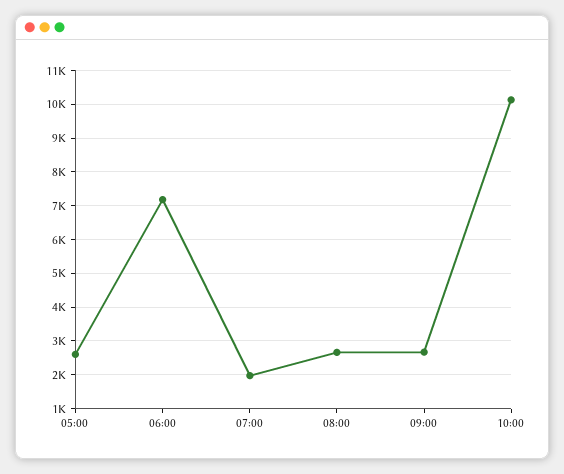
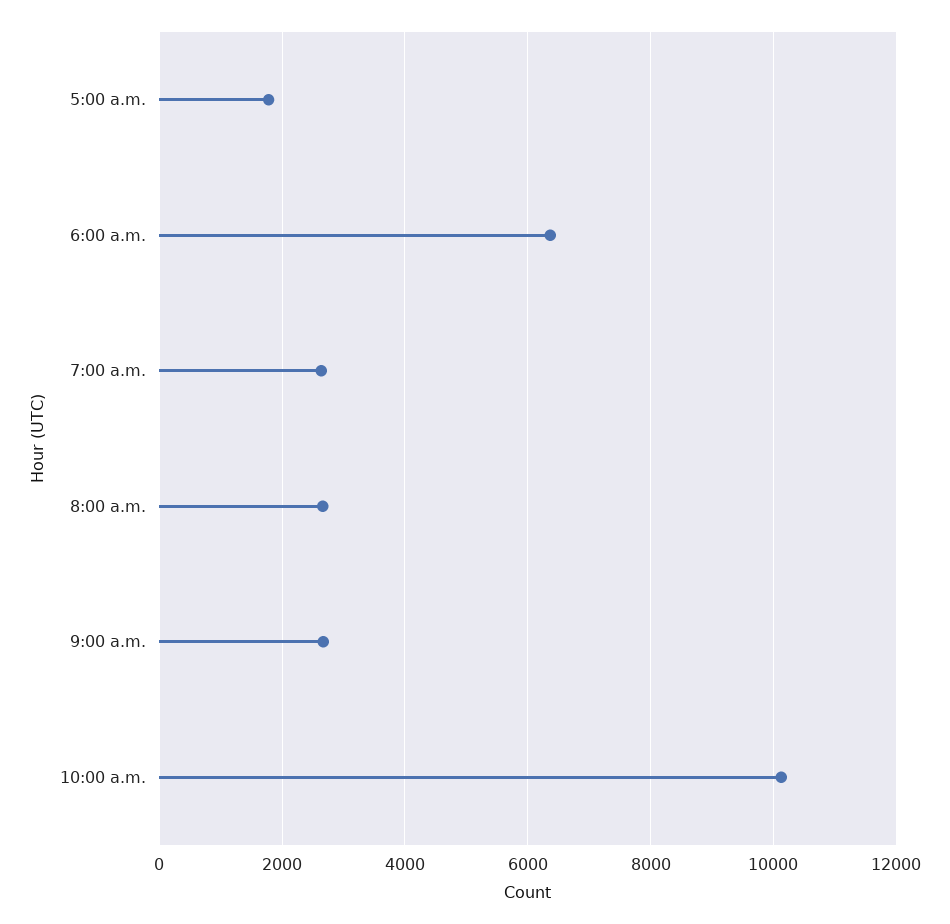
  {
-   "05:00": 2600,
+   "05:00": 1800,
-   "06:00": 7200,
+   "06:00": 6400,
-   "07:00": 2000,
+   "07:00": 2600,
    "08:00": 2600,
    "09:00": 2600,
    "10:00": 10200
  }

